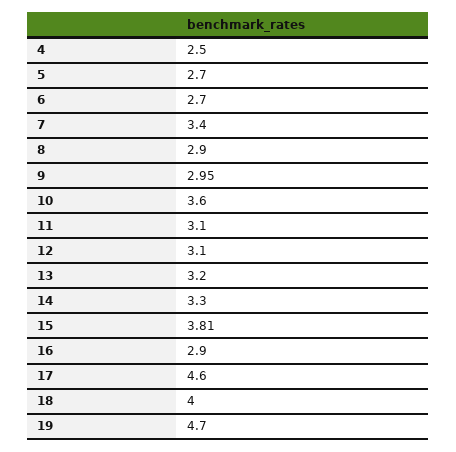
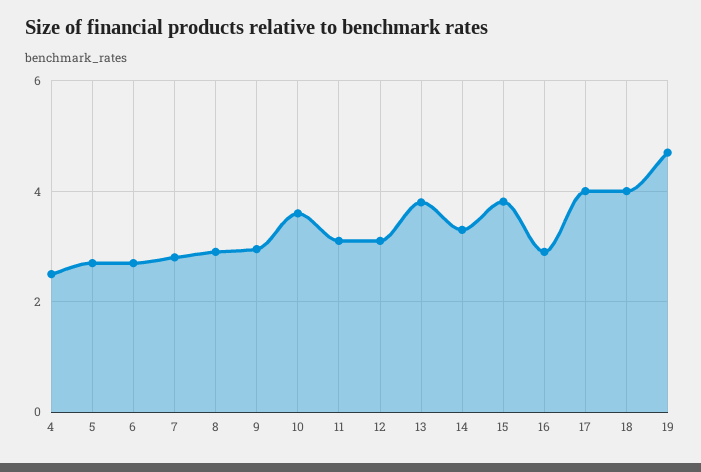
  {
    "4": 2.5,
    "5": 2.7,
    "6": 2.7,
-   "7": 3.4,
+   "7": 2.8,
    "8": 2.9,
    "9": 2.95,
    "10": 3.6,
    "11": 3.1,
    "12": 3.1,
-   "13": 3.2,
+   "13": 3.8,
    "14": 3.3,
    "15": 3.81,
    "16": 2.9,
-   "17": 4.6,
+   "17": 4,
    "18": 4,
    "19": 4.7
  }

